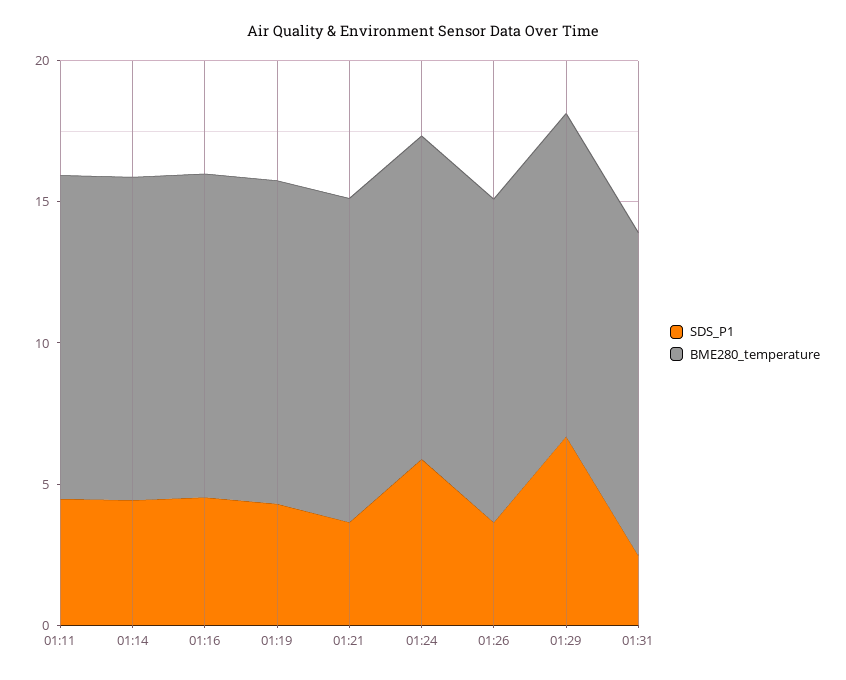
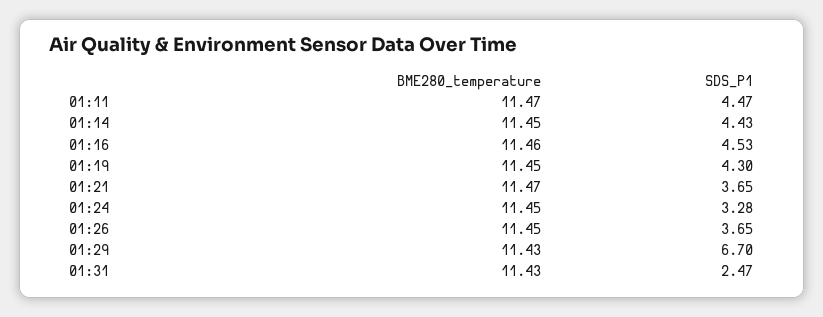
  {
    "SDS_P1": {
      "01:11": 4.47,
      "01:14": 4.43,
      "01:16": 4.53,
      "01:19": 4.3,
      "01:21": 3.65,
-     "01:24": 6,
+     "01:24": 3.28,
      "01:26": 3.65,
      "01:29": 6.7,
      "01:31": 2.47
    },
    "BME280_temperature": {
      "01:11": 11.47,
      "01:14": 11.45,
      "01:16": 11.46,
      "01:19": 11.45,
      "01:21": 11.47,
      "01:24": 11.45,
      "01:26": 11.45,
      "01:29": 11.43,
      "01:31": 11.43
    }
  }

